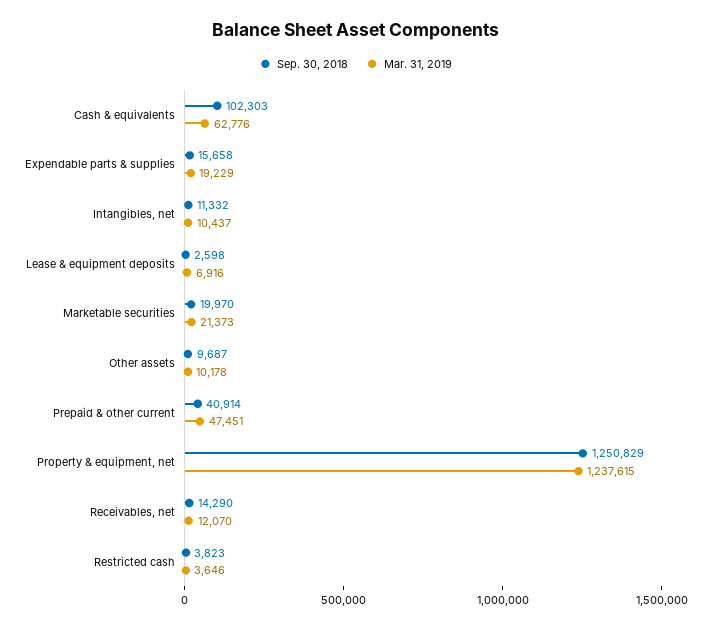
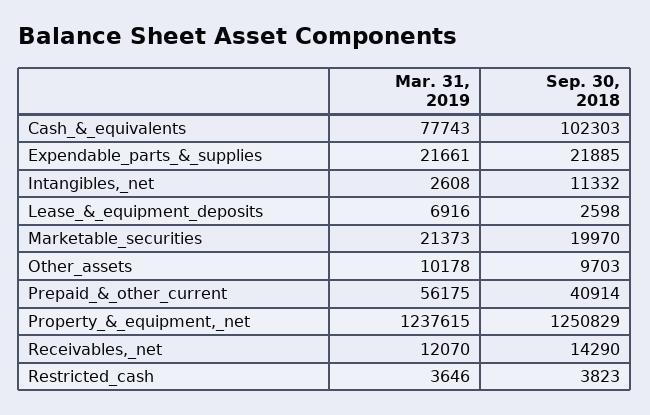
  {
    "Sep. 30, 2018": {
      "Cash & equivalents": 102303,
-     "Expendable parts & supplies": 15658,
+     "Expendable parts & supplies": 21885,
      "Intangibles, net": 11332,
      "Lease & equipment deposits": 2598,
      "Marketable securities": 19970,
-     "Other assets": 9687,
+     "Other assets": 9703,
      "Prepaid & other current": 40914,
      "Property & equipment, net": 1250829,
      "Receivables, net": 14290,
      "Restricted cash": 3823
    },
    "Mar. 31, 2019": {
-     "Cash & equivalents": 62776,
+     "Cash & equivalents": 77743,
-     "Expendable parts & supplies": 19229,
+     "Expendable parts & supplies": 21661,
-     "Intangibles, net": 10437,
+     "Intangibles, net": 2608,
      "Lease & equipment deposits": 6916,
      "Marketable securities": 21373,
      "Other assets": 10178,
-     "Prepaid & other current": 47451,
+     "Prepaid & other current": 56175,
      "Property & equipment, net": 1237615,
      "Receivables, net": 12070,
      "Restricted cash": 3646
    }
  }

